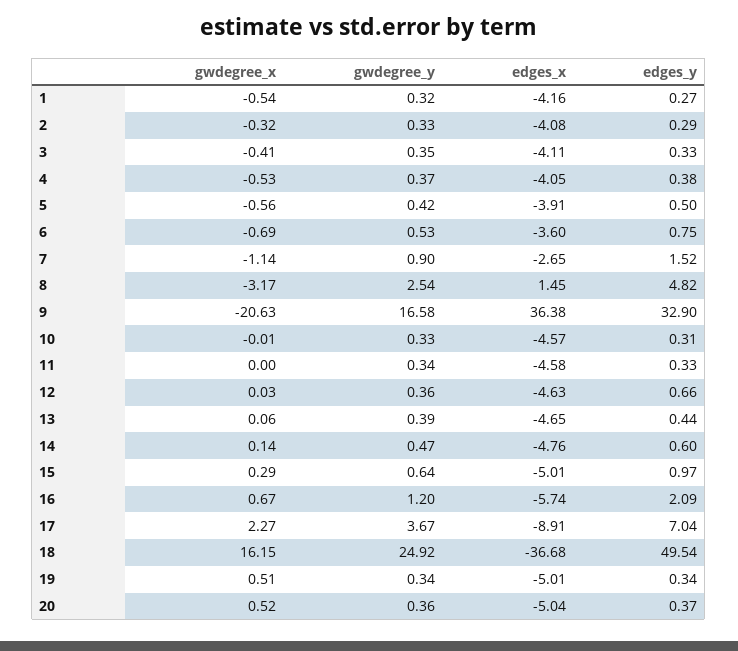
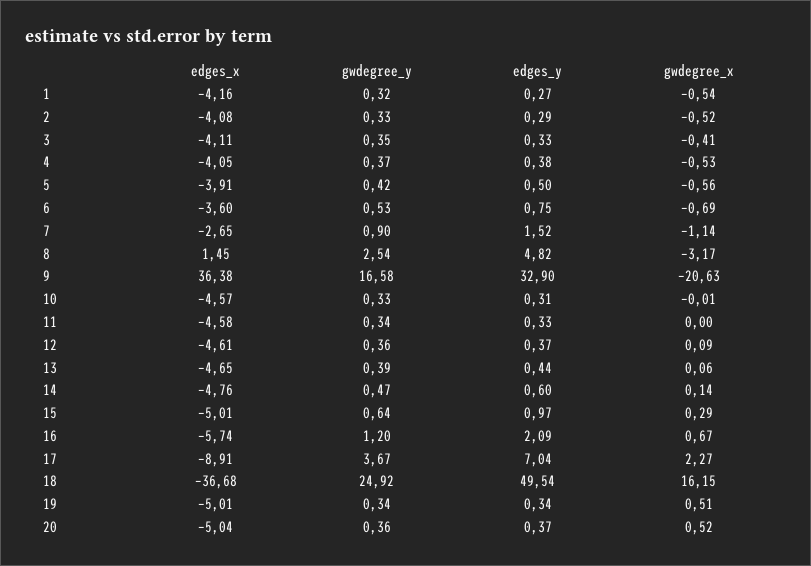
  {
    "gwdegree_x": {
      "1": -0.54,
-     "2": -0.32,
+     "2": -0.52,
      "3": -0.41,
      "4": -0.53,
      "5": -0.56,
      "6": -0.69,
      "7": -1.14,
      "8": -3.17,
      "9": -20.63,
      "10": -0.01,
      "11": 0,
-     "12": 0.03,
+     "12": 0.09,
      "13": 0.06,
      "14": 0.14,
      "15": 0.29,
      "16": 0.67,
      "17": 2.27,
      "18": 16.15,
      "19": 0.51,
      "20": 0.52
    },
    "gwdegree_y": {
      "1": 0.32,
      "2": 0.33,
      "3": 0.35,
      "4": 0.37,
      "5": 0.42,
      "6": 0.53,
      "7": 0.9,
      "8": 2.54,
      "9": 16.58,
      "10": 0.33,
      "11": 0.34,
      "12": 0.36,
      "13": 0.39,
      "14": 0.47,
      "15": 0.64,
      "16": 1.2,
      "17": 3.67,
      "18": 24.92,
      "19": 0.34,
      "20": 0.36
    },
    "edges_x": {
      "1": -4.16,
      "2": -4.08,
      "3": -4.11,
      "4": -4.05,
      "5": -3.91,
      "6": -3.6,
      "7": -2.65,
      "8": 1.45,
      "9": 36.38,
      "10": -4.57,
      "11": -4.58,
-     "12": -4.63,
+     "12": -4.61,
      "13": -4.65,
      "14": -4.76,
      "15": -5.01,
      "16": -5.74,
      "17": -8.91,
      "18": -36.68,
      "19": -5.01,
      "20": -5.04
    },
    "edges_y": {
      "1": 0.27,
      "2": 0.29,
      "3": 0.33,
      "4": 0.38,
      "5": 0.5,
      "6": 0.75,
      "7": 1.52,
      "8": 4.82,
      "9": 32.9,
      "10": 0.31,
      "11": 0.33,
-     "12": 0.66,
+     "12": 0.37,
      "13": 0.44,
      "14": 0.6,
      "15": 0.97,
      "16": 2.09,
      "17": 7.04,
      "18": 49.54,
      "19": 0.34,
      "20": 0.37
    }
  }

